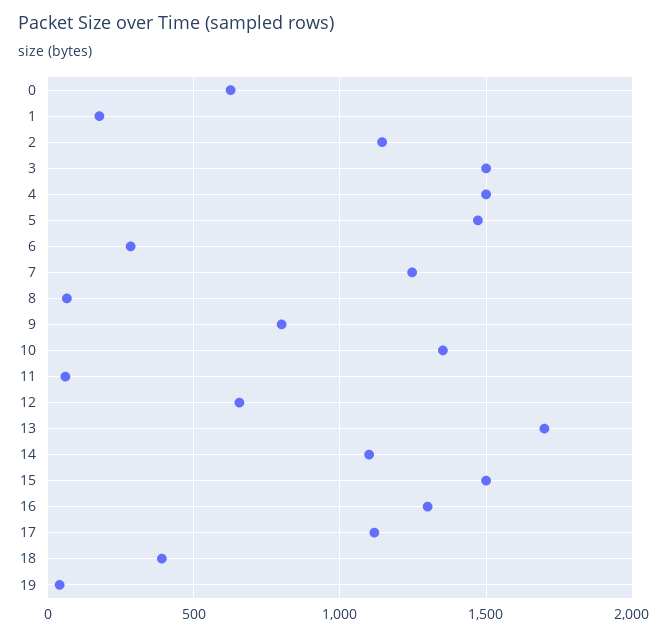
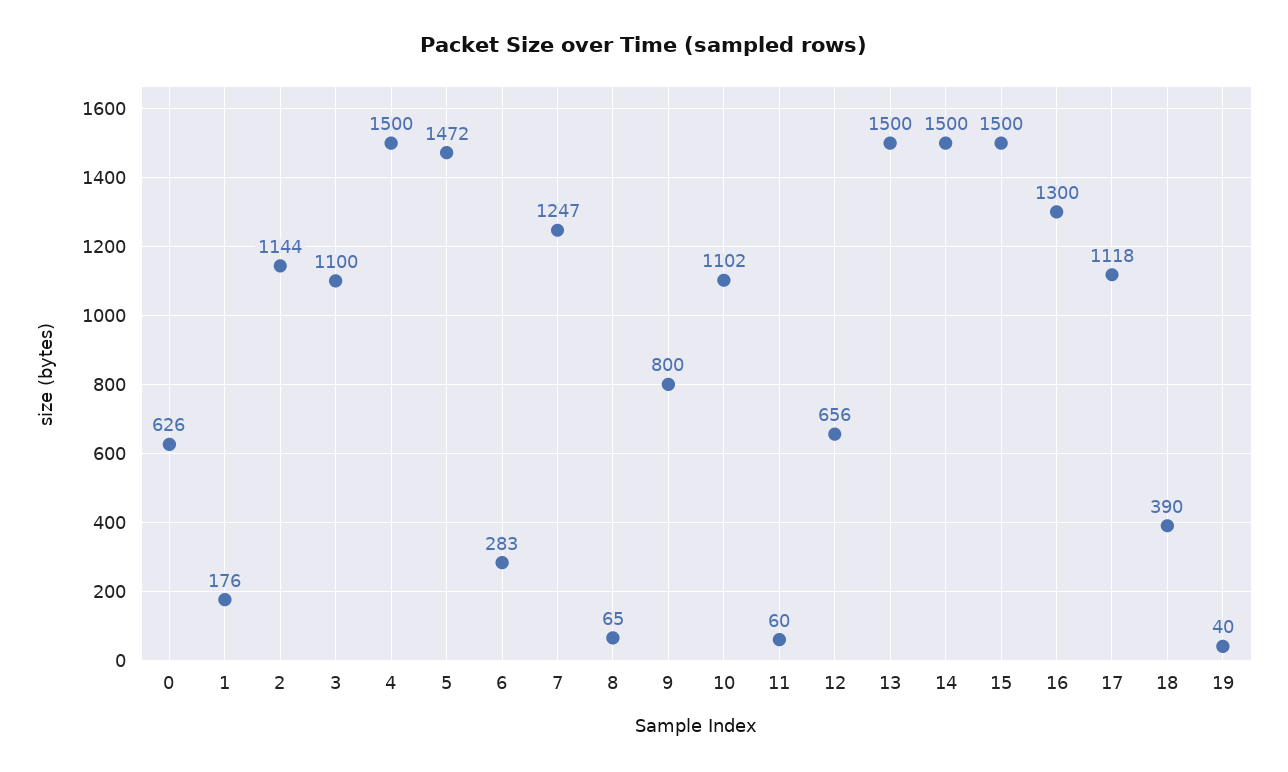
  {
    "0": 626,
    "1": 176,
    "2": 1144,
-   "3": 1500,
+   "3": 1100,
    "4": 1500,
    "5": 1472,
    "6": 283,
    "7": 1247,
    "8": 65,
    "9": 800,
-   "10": 1350,
+   "10": 1102,
    "11": 60,
    "12": 656,
-   "13": 1700,
+   "13": 1500,
-   "14": 1100,
+   "14": 1500,
    "15": 1500,
    "16": 1300,
    "17": 1118,
    "18": 390,
    "19": 40
  }

